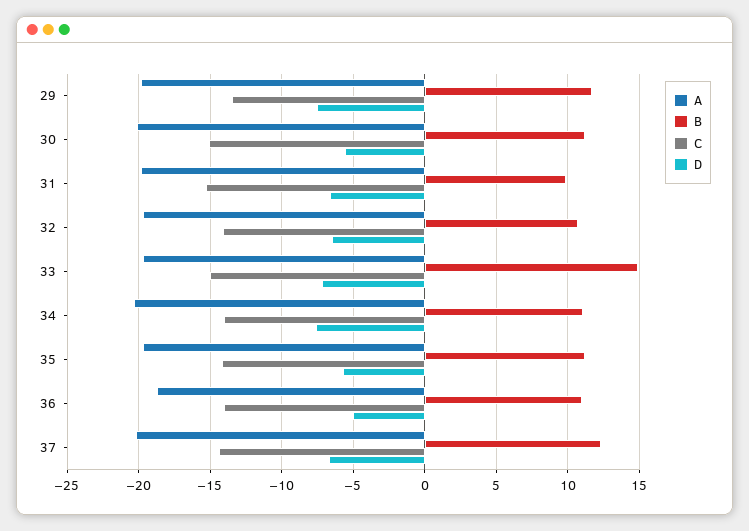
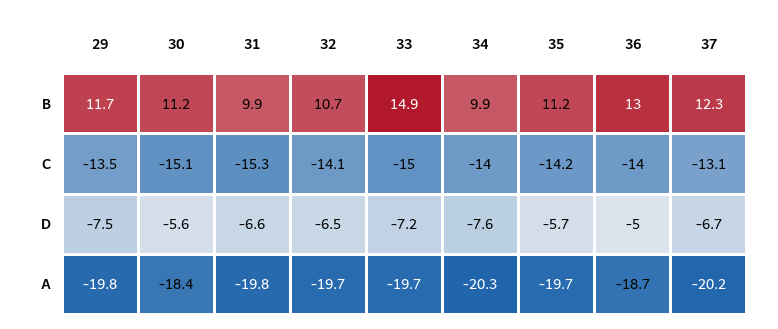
  {
    "A": {
      "29": -19.8,
-     "30": -20,
+     "30": -18.4,
      "31": -19.8,
      "32": -19.7,
      "33": -19.7,
      "34": -20.3,
      "35": -19.7,
      "36": -18.7,
      "37": -20.2
    },
    "B": {
      "29": 11.7,
      "30": 11.2,
      "31": 9.9,
      "32": 10.7,
      "33": 14.9,
-     "34": 11,
+     "34": 9.9,
      "35": 11.2,
-     "36": 11,
+     "36": 13,
      "37": 12.3
    },
    "C": {
      "29": -13.5,
      "30": -15.1,
      "31": -15.3,
      "32": -14.1,
      "33": -15,
      "34": -14,
      "35": -14.2,
      "36": -14,
-     "37": -14.5
+     "37": -13.1
    },
    "D": {
      "29": -7.5,
      "30": -5.6,
      "31": -6.6,
      "32": -6.5,
      "33": -7.2,
      "34": -7.6,
      "35": -5.7,
      "36": -5,
      "37": -6.7
    }
  }

